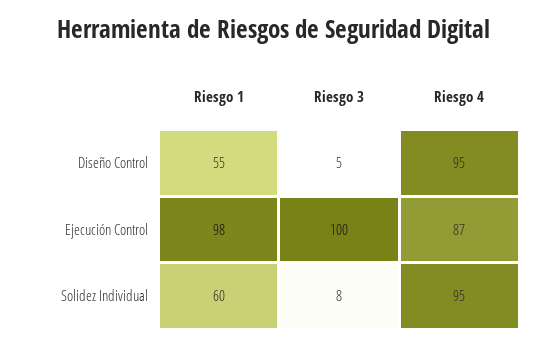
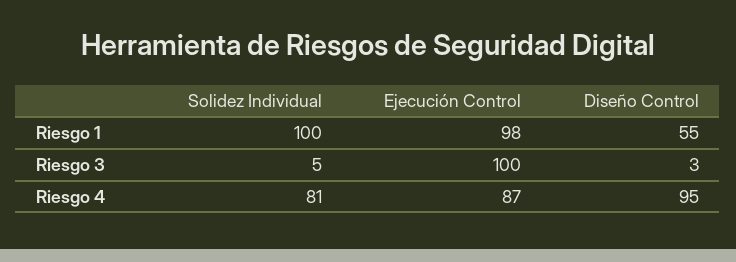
  {
    "Riesgo 1": {
      "Diseño Control": 55,
      "Ejecución Control": 98,
-     "Solidez Individual": 60
+     "Solidez Individual": 100
    },
    "Riesgo 3": {
-     "Diseño Control": 5,
+     "Diseño Control": 3,
      "Ejecución Control": 100,
-     "Solidez Individual": 8
+     "Solidez Individual": 5
    },
    "Riesgo 4": {
      "Diseño Control": 95,
      "Ejecución Control": 87,
-     "Solidez Individual": 95
+     "Solidez Individual": 81
    }
  }

